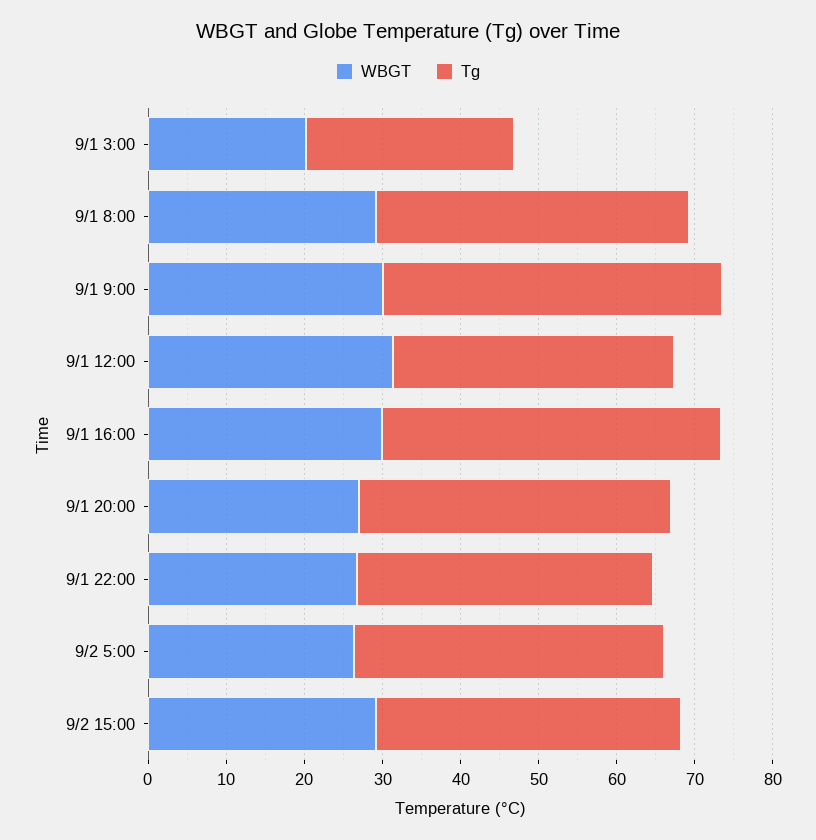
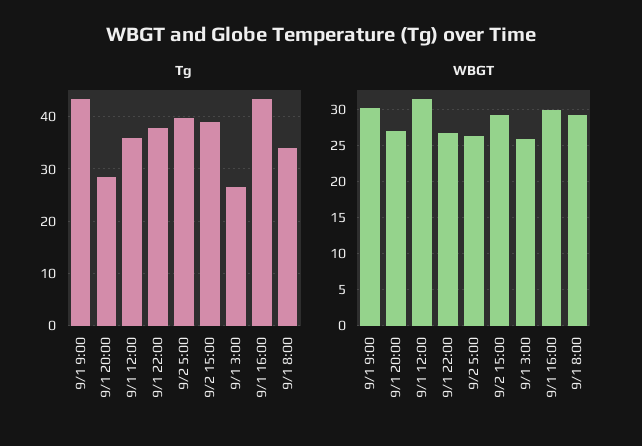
  {
    "WBGT": {
-     "9/1 3:00": 20,
+     "9/1 3:00": 26,
      "9/1 8:00": 29,
      "9/1 9:00": 30,
      "9/1 12:00": 31,
      "9/1 16:00": 30,
      "9/1 20:00": 27,
      "9/1 22:00": 27,
      "9/2 5:00": 26,
      "9/2 15:00": 29
    },
    "Tg": {
      "9/1 3:00": 26,
-     "9/1 8:00": 40,
+     "9/1 8:00": 34,
      "9/1 9:00": 44,
      "9/1 12:00": 36,
      "9/1 16:00": 44,
-     "9/1 20:00": 40,
+     "9/1 20:00": 28,
      "9/1 22:00": 38,
      "9/2 5:00": 40,
      "9/2 15:00": 40
    }
  }

